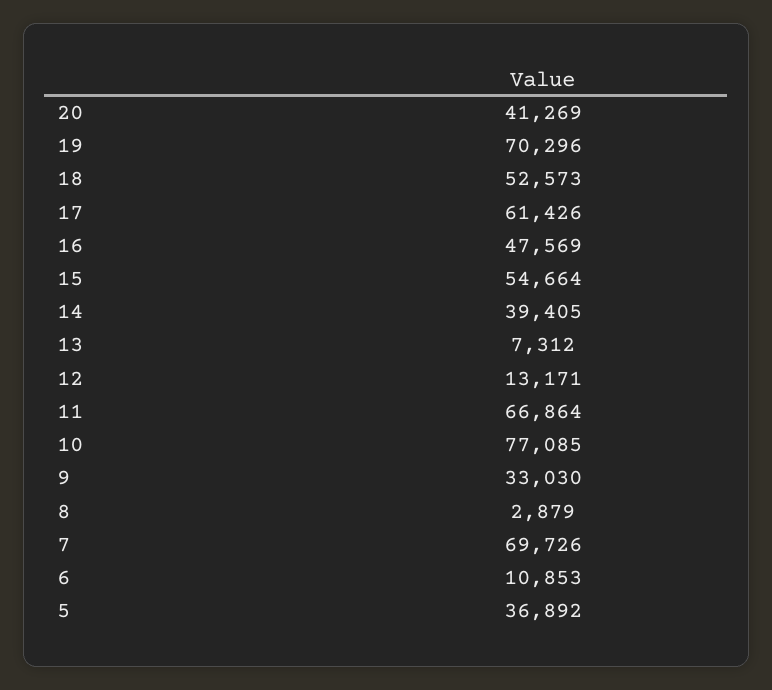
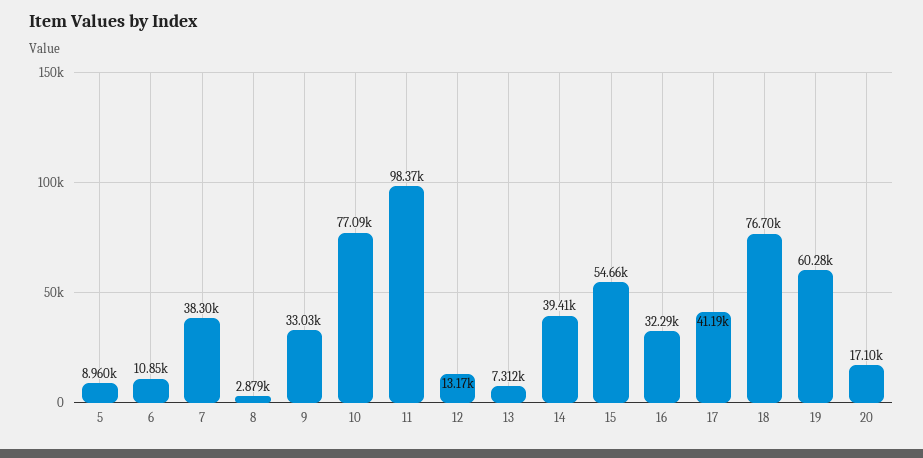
  {
-   "20": 41269,
+   "20": 17100,
-   "19": 70296,
+   "19": 60280,
-   "18": 52573,
+   "18": 76700,
-   "17": 61426,
+   "17": 41190,
-   "16": 47569,
+   "16": 32290,
    "15": 54664,
    "14": 39405,
    "13": 7312,
    "12": 13171,
-   "11": 66864,
+   "11": 98370,
    "10": 77085,
    "9": 33030,
    "8": 2879,
-   "7": 69726,
+   "7": 38300,
    "6": 10853,
-   "5": 36892
+   "5": 8960
  }

